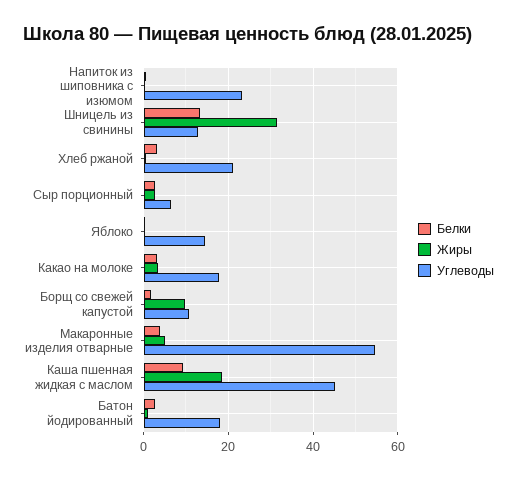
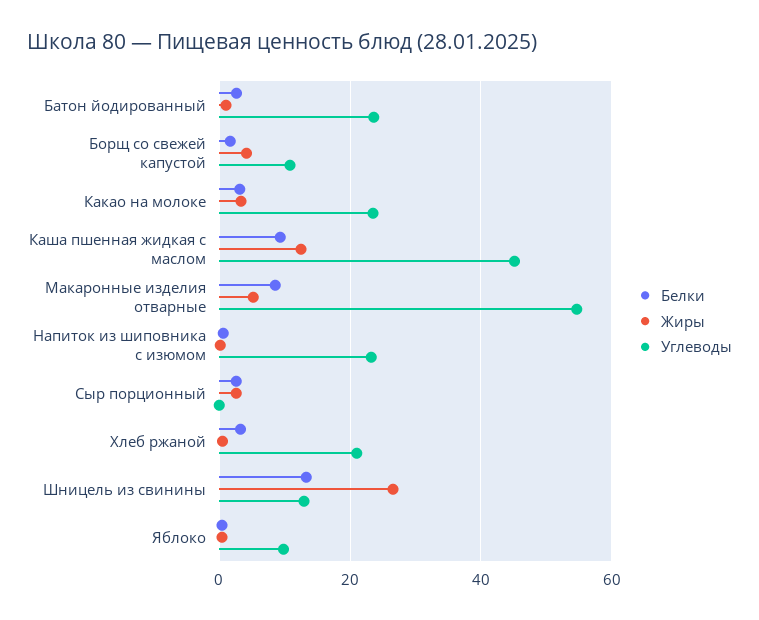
  {
    "Белки": {
      "Напиток из шиповника с изюмом": 0,
      "Шницель из свинины": 14,
      "Хлеб ржаной": 4,
      "Сыр порционный": 2,
      "Яблоко": 0,
      "Какао на молоке": 4,
      "Борщ со свежей капустой": 2,
-     "Макаронные изделия отварные": 4,
+     "Макаронные изделия отварные": 8,
      "Каша пшенная жидкая с маслом": 10,
      "Батон йодированный": 2
    },
    "Жиры": {
      "Напиток из шиповника с изюмом": 0,
-     "Шницель из свинины": 32,
+     "Шницель из свинины": 26,
      "Хлеб ржаной": 0,
      "Сыр порционный": 2,
      "Яблоко": 0,
      "Какао на молоке": 4,
-     "Борщ со свежей капустой": 10,
+     "Борщ со свежей капустой": 4,
      "Макаронные изделия отварные": 6,
-     "Каша пшенная жидкая с маслом": 18,
+     "Каша пшенная жидкая с маслом": 12,
      "Батон йодированный": 2
    },
    "Углеводы": {
      "Напиток из шиповника с изюмом": 24,
      "Шницель из свинины": 12,
      "Хлеб ржаной": 22,
-     "Сыр порционный": 6,
+     "Сыр порционный": 0,
-     "Яблоко": 14,
+     "Яблоко": 10,
-     "Какао на молоке": 18,
+     "Какао на молоке": 24,
      "Борщ со свежей капустой": 10,
      "Макаронные изделия отварные": 54,
      "Каша пшенная жидкая с маслом": 46,
-     "Батон йодированный": 18
+     "Батон йодированный": 24
    }
  }

